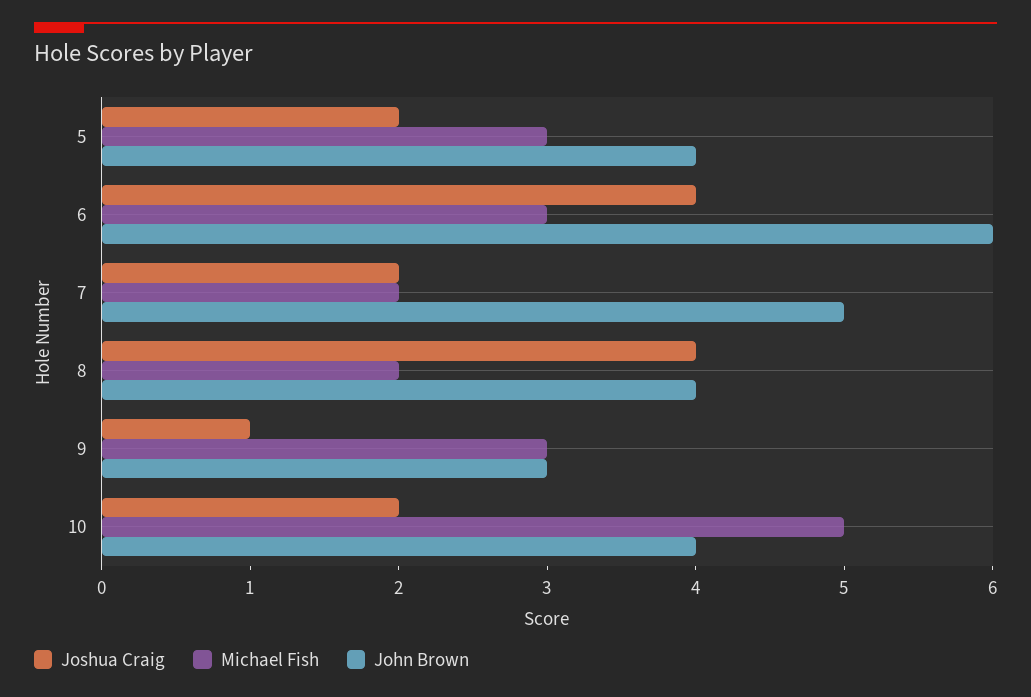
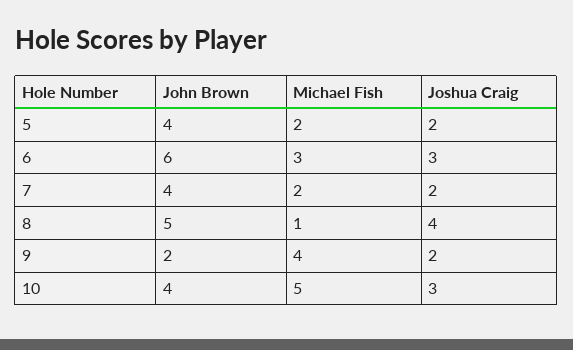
  {
    "Joshua Craig": {
      "5": 2,
-     "6": 4,
+     "6": 3,
      "7": 2,
      "8": 4,
-     "9": 1,
+     "9": 2,
-     "10": 2
+     "10": 3
    },
    "Michael Fish": {
-     "5": 3,
+     "5": 2,
      "6": 3,
      "7": 2,
-     "8": 2,
+     "8": 1,
-     "9": 3,
+     "9": 4,
      "10": 5
    },
    "John Brown": {
      "5": 4,
      "6": 6,
-     "7": 5,
+     "7": 4,
-     "8": 4,
+     "8": 5,
-     "9": 3,
+     "9": 2,
      "10": 4
    }
  }

